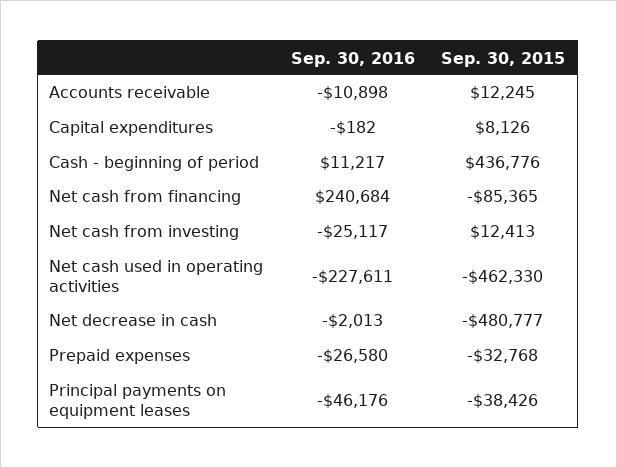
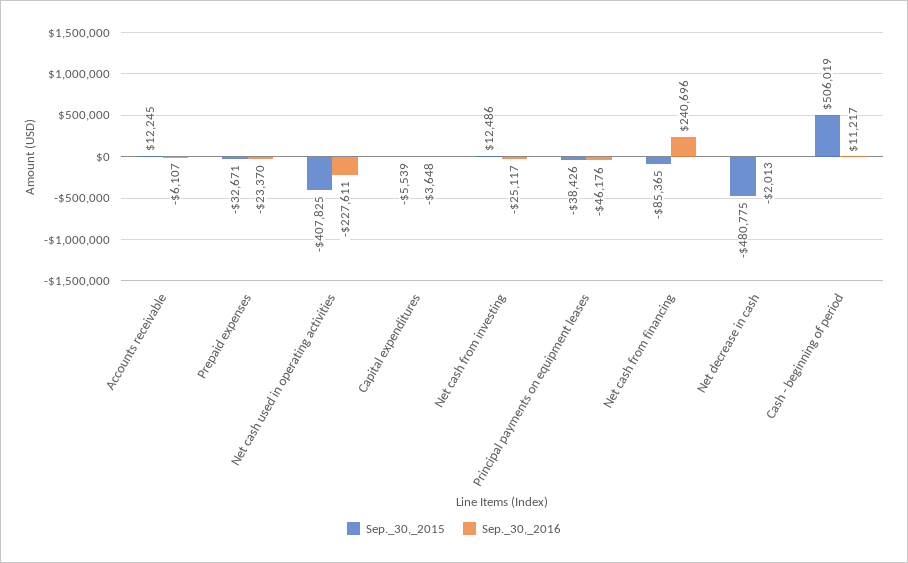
  {
    "Sep. 30, 2016": {
-     "Accounts receivable": -10898,
+     "Accounts receivable": -6107,
-     "Capital expenditures": -182,
+     "Capital expenditures": -3648,
      "Cash - beginning of period": 11217,
-     "Net cash from financing": 240684,
+     "Net cash from financing": 240696,
      "Net cash from investing": -25117,
      "Net cash used in operating activities": -227611,
      "Net decrease in cash": -2013,
-     "Prepaid expenses": -26580,
+     "Prepaid expenses": -23370,
      "Principal payments on equipment leases": -46176
    },
    "Sep. 30, 2015": {
      "Accounts receivable": 12245,
-     "Capital expenditures": 8126,
+     "Capital expenditures": -5539,
-     "Cash - beginning of period": 436776,
+     "Cash - beginning of period": 506019,
      "Net cash from financing": -85365,
-     "Net cash from investing": 12413,
+     "Net cash from investing": 12486,
-     "Net cash used in operating activities": -462330,
+     "Net cash used in operating activities": -407825,
-     "Net decrease in cash": -480777,
+     "Net decrease in cash": -480775,
-     "Prepaid expenses": -32768,
+     "Prepaid expenses": -32671,
      "Principal payments on equipment leases": -38426
    }
  }

